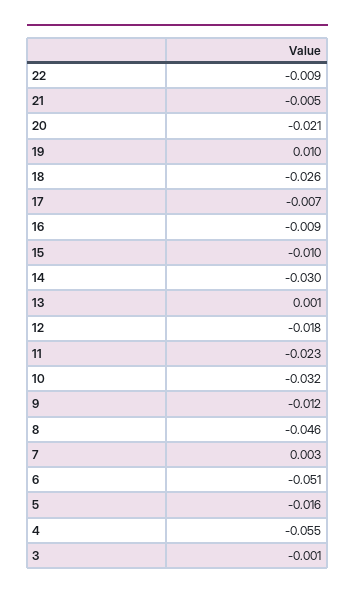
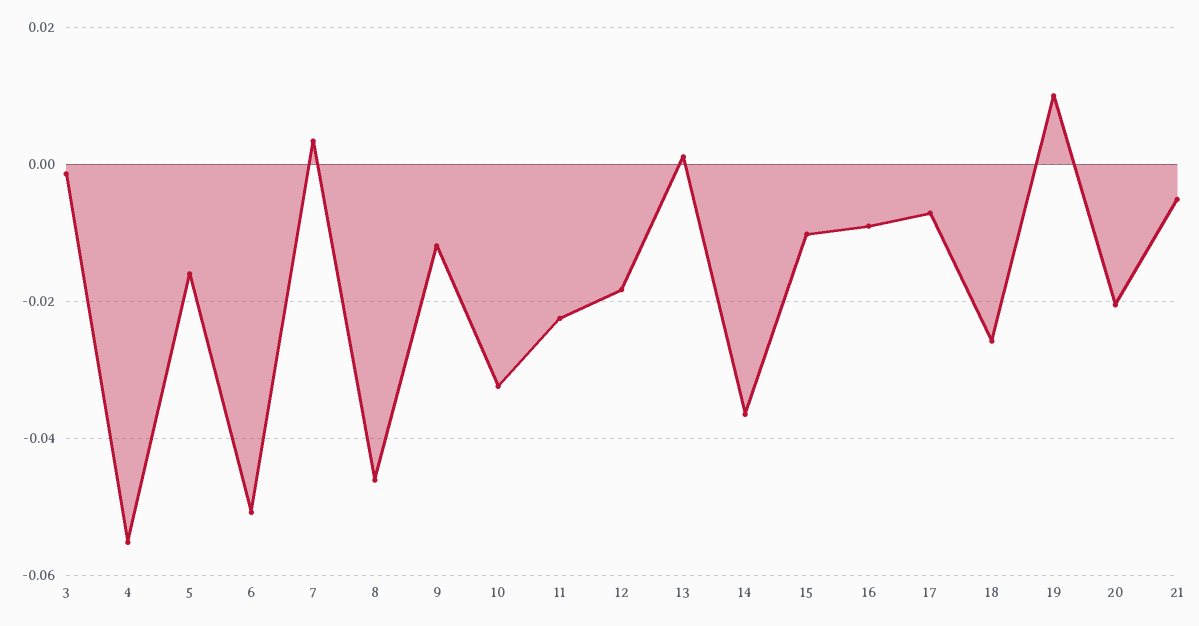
  {
-   "22": -0.009,
    "21": -0.005,
    "20": -0.021,
    "19": 0.01,
    "18": -0.026,
    "17": -0.007,
    "16": -0.009,
    "15": -0.01,
-   "14": -0.03,
+   "14": -0.036,
    "13": 0.001,
    "12": -0.018,
    "11": -0.023,
    "10": -0.032,
    "9": -0.012,
    "8": -0.046,
    "7": 0.003,
    "6": -0.051,
    "5": -0.016,
    "4": -0.055,
    "3": -0.001
  }

